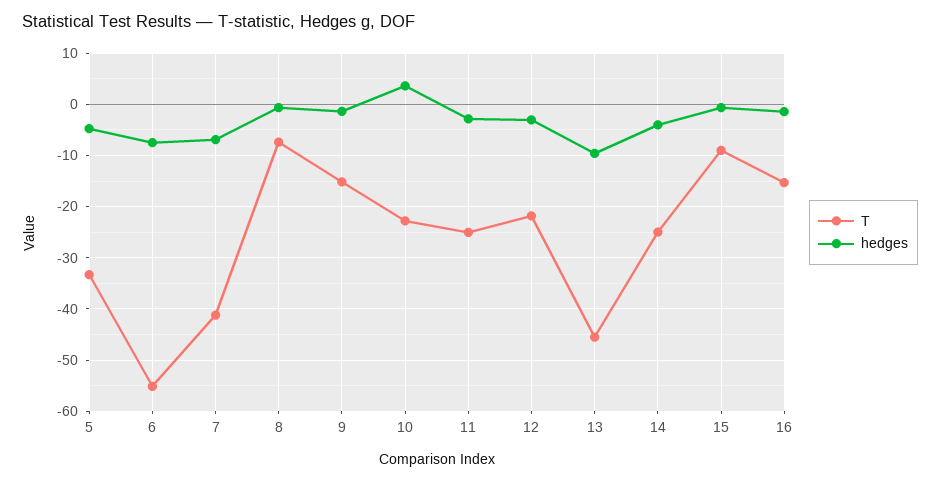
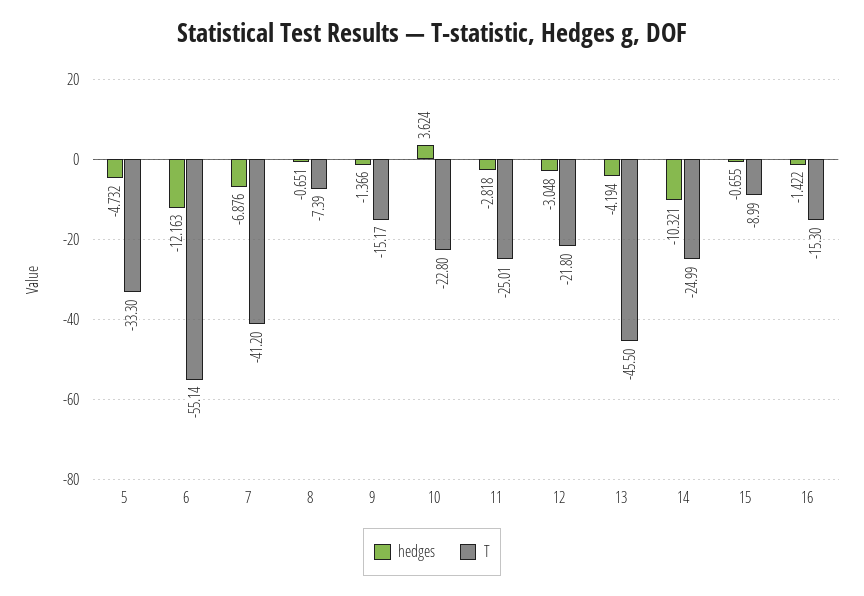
  {
    "T": {
      "5": -33.3,
      "6": -55.14,
      "7": -41.2,
      "8": -7.39,
      "9": -15.17,
      "10": -22.8,
      "11": -25.01,
      "12": -21.8,
      "13": -45.5,
      "14": -24.99,
      "15": -8.99,
      "16": -15.3
    },
    "hedges": {
      "5": -4.732,
-     "6": -8,
+     "6": -12.163,
      "7": -6.876,
      "8": -0.651,
      "9": -1.366,
      "10": 3.624,
      "11": -2.818,
      "12": -3.048,
-     "13": -10,
+     "13": -4.194,
-     "14": -4,
+     "14": -10.321,
      "15": -0.655,
      "16": -1.422
    }
  }

